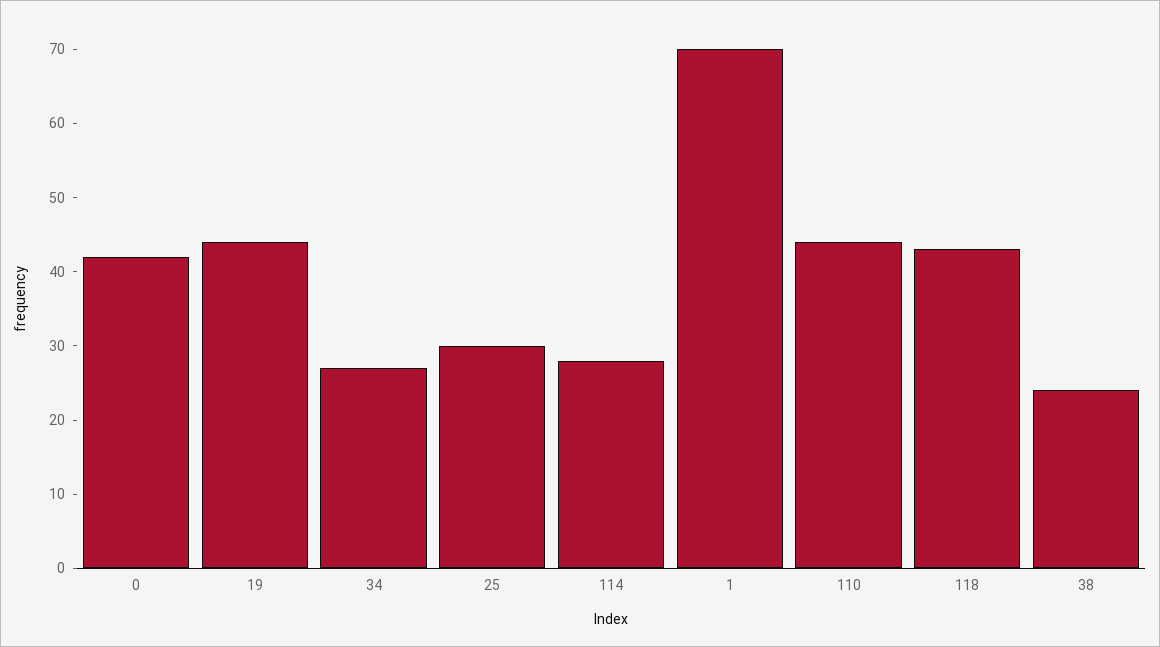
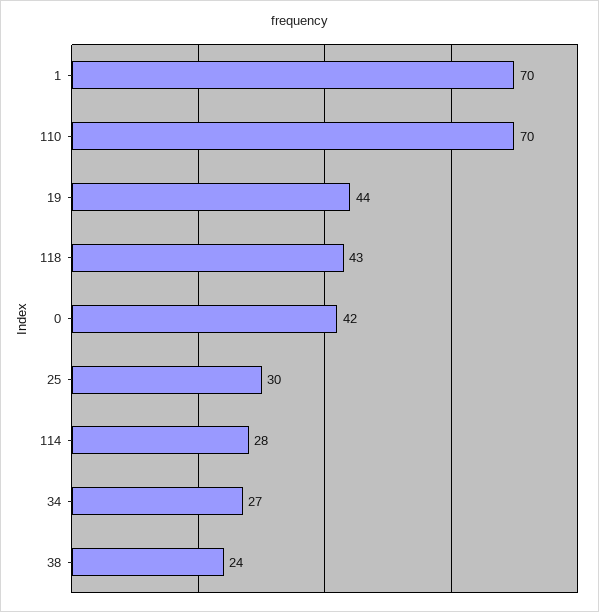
  {
    "0": 42,
    "19": 44,
    "34": 27,
    "25": 30,
    "114": 28,
    "1": 70,
-   "110": 45,
+   "110": 70,
    "118": 43,
    "38": 24
  }

